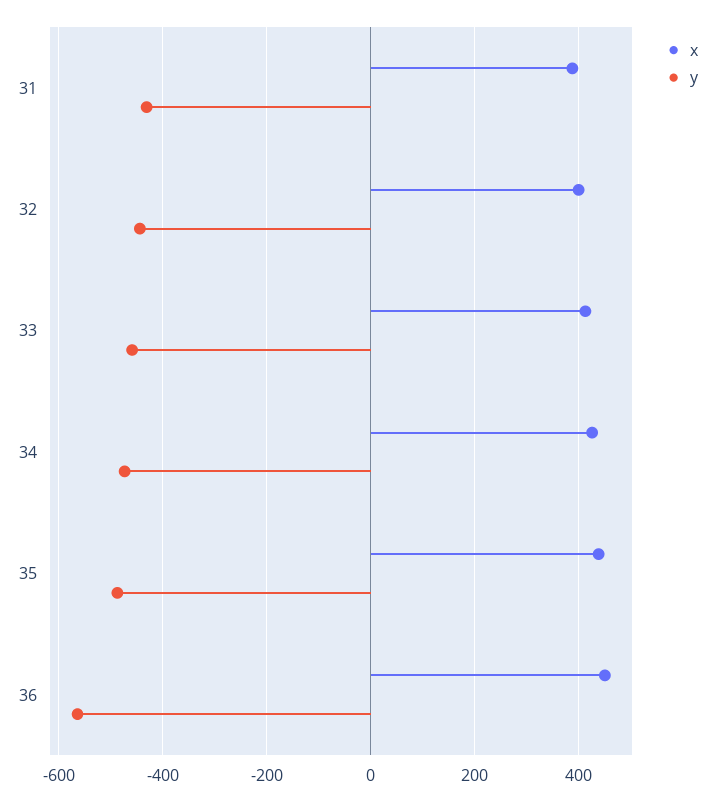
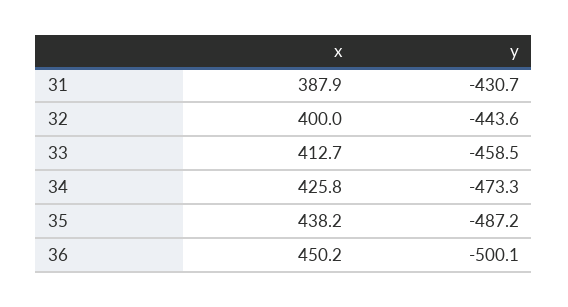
  {
    "x": {
      "31": 387.9,
      "32": 400,
      "33": 412.7,
      "34": 425.8,
      "35": 438.2,
      "36": 450.2
    },
    "y": {
      "31": -430.7,
      "32": -443.6,
      "33": -458.5,
      "34": -473.3,
      "35": -487.2,
-     "36": -560
+     "36": -500.1
    }
  }

